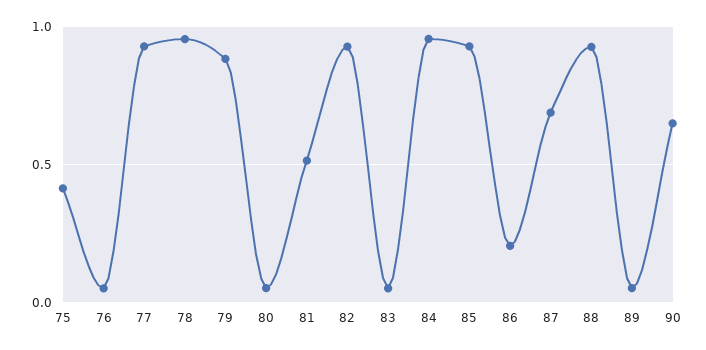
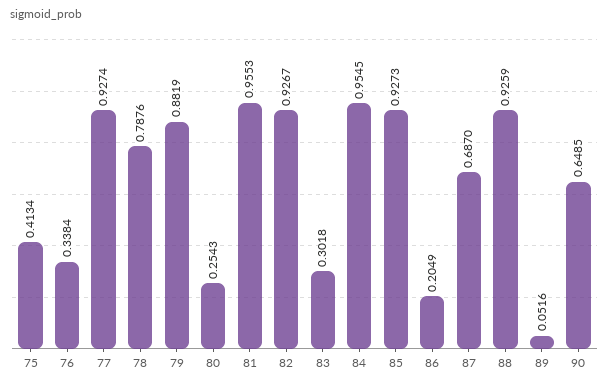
  {
    "75": 0.4134,
-   "76": 0.05,
+   "76": 0.3384,
    "77": 0.9274,
-   "78": 0.95,
+   "78": 0.7876,
    "79": 0.8819,
-   "80": 0.05,
+   "80": 0.2543,
-   "81": 0.5,
+   "81": 0.9553,
    "82": 0.9267,
-   "83": 0.05,
+   "83": 0.3018,
    "84": 0.9545,
    "85": 0.9273,
    "86": 0.2049,
    "87": 0.687,
    "88": 0.9259,
    "89": 0.0516,
    "90": 0.6485
  }

